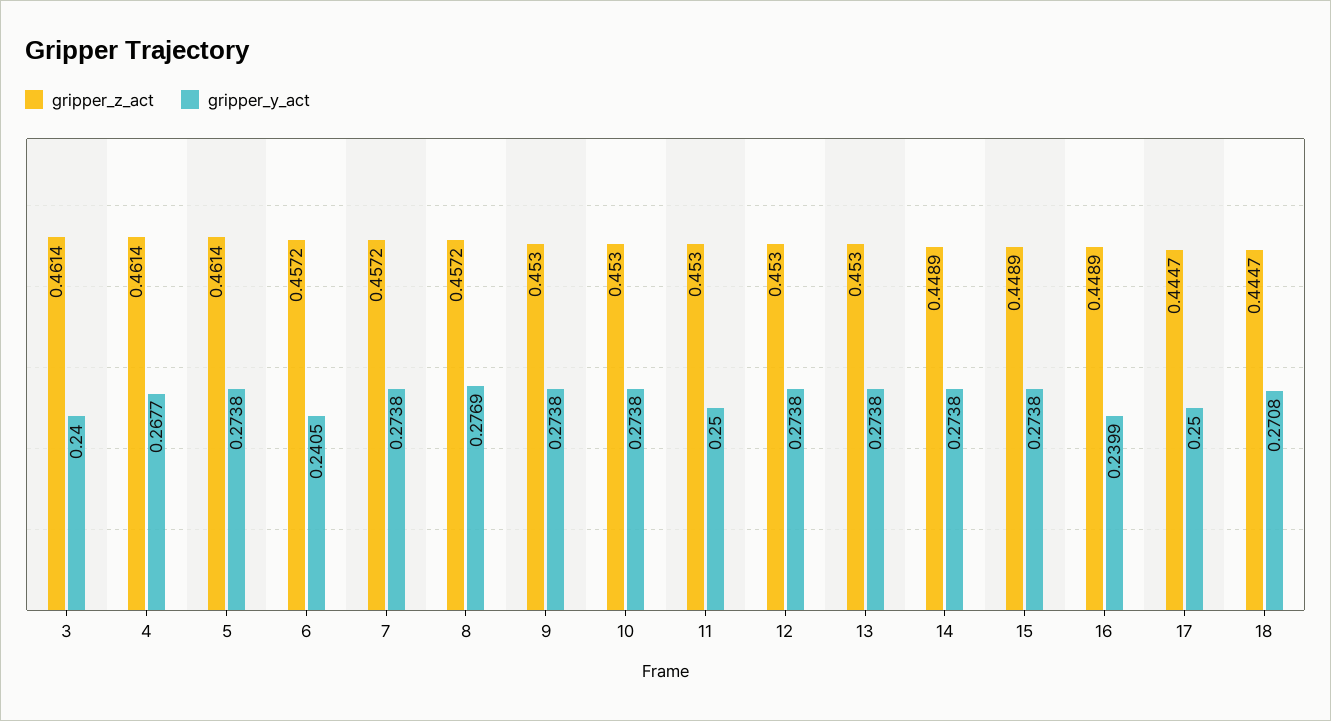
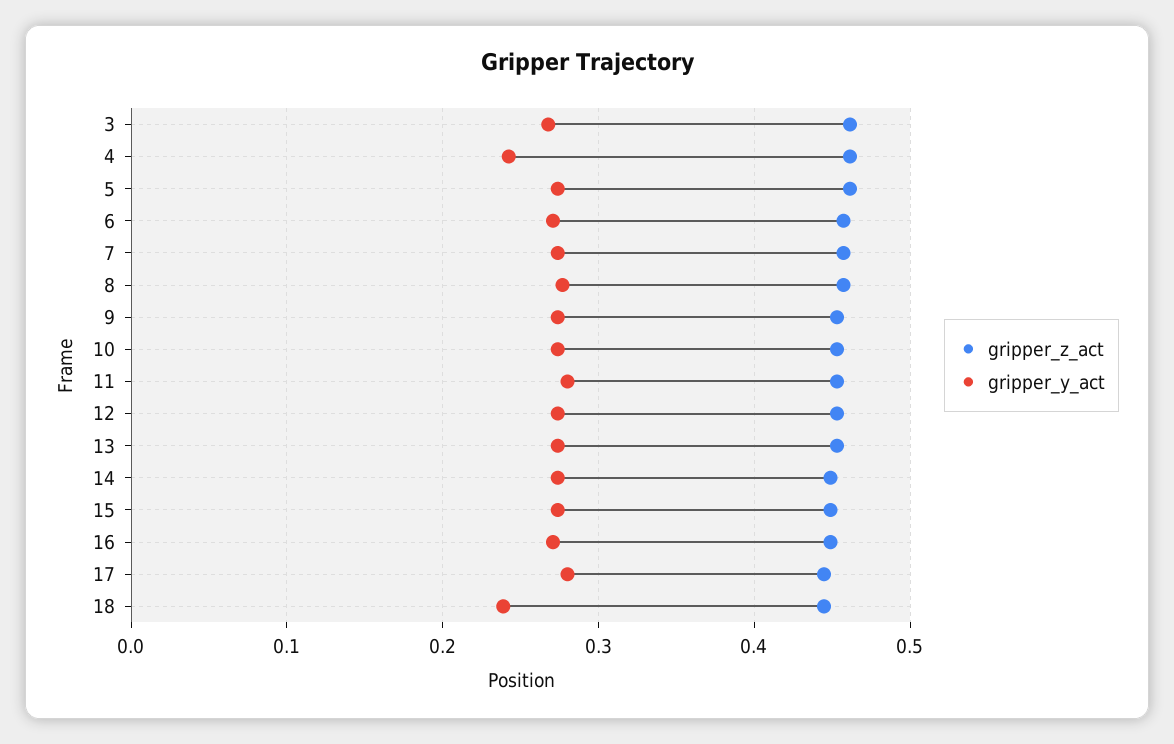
  {
    "gripper_z_act": {
      "3": 0.4614,
      "4": 0.4614,
      "5": 0.4614,
      "6": 0.4572,
      "7": 0.4572,
      "8": 0.4572,
      "9": 0.453,
      "10": 0.453,
      "11": 0.453,
      "12": 0.453,
      "13": 0.453,
      "14": 0.4489,
      "15": 0.4489,
      "16": 0.4489,
      "17": 0.4447,
      "18": 0.4447
    },
    "gripper_y_act": {
-     "3": 0.24,
+     "3": 0.27,
-     "4": 0.2677,
+     "4": 0.24,
      "5": 0.2738,
-     "6": 0.2405,
+     "6": 0.27,
      "7": 0.2738,
      "8": 0.2769,
      "9": 0.2738,
      "10": 0.2738,
-     "11": 0.25,
+     "11": 0.28,
      "12": 0.2738,
      "13": 0.2738,
      "14": 0.2738,
      "15": 0.2738,
-     "16": 0.2399,
+     "16": 0.27,
-     "17": 0.25,
+     "17": 0.28,
-     "18": 0.2708
+     "18": 0.24
    }
  }

